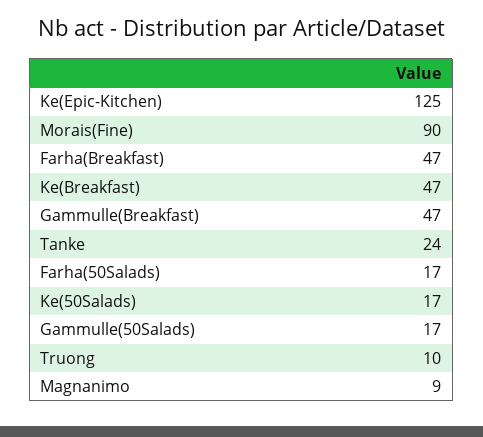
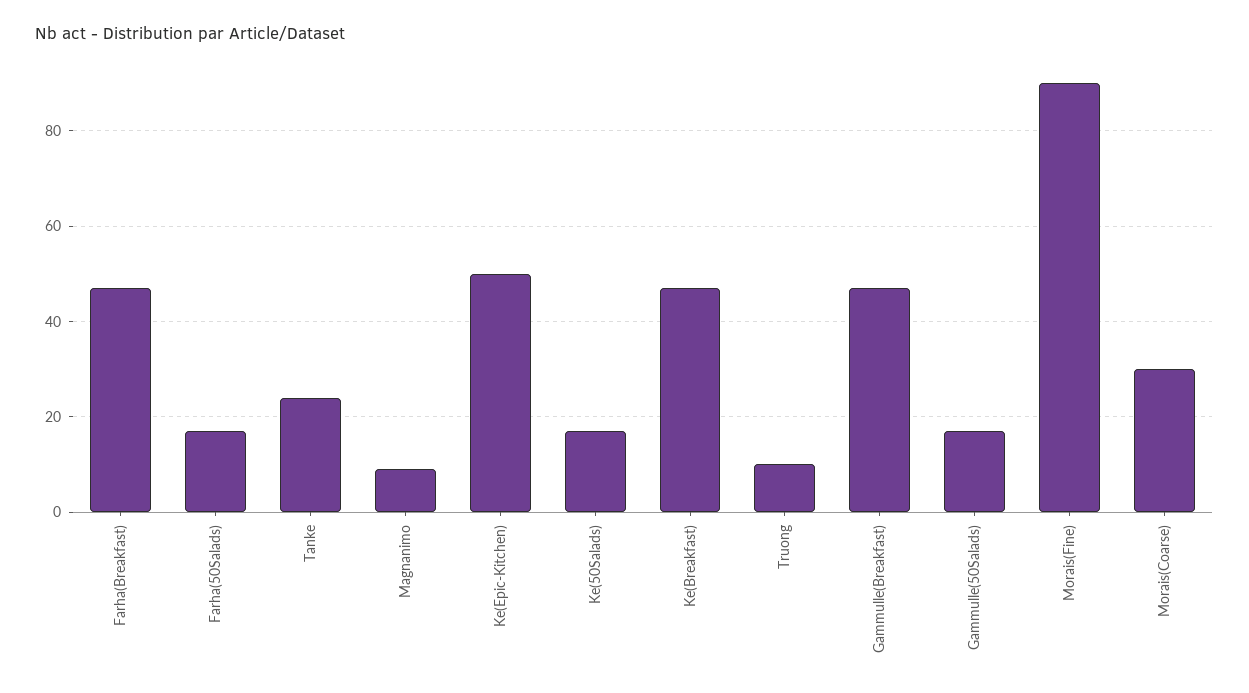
  {
-   "Ke(Epic-Kitchen)": 125,
+   "Ke(Epic-Kitchen)": 50,
    "Morais(Fine)": 90,
    "Farha(Breakfast)": 47,
    "Ke(Breakfast)": 47,
    "Gammulle(Breakfast)": 47,
    "Tanke": 24,
    "Farha(50Salads)": 17,
    "Ke(50Salads)": 17,
    "Gammulle(50Salads)": 17,
    "Truong": 10,
-   "Magnanimo": 9
+   "Magnanimo": 9,
+   "Morais(Coarse)": 30
  }

